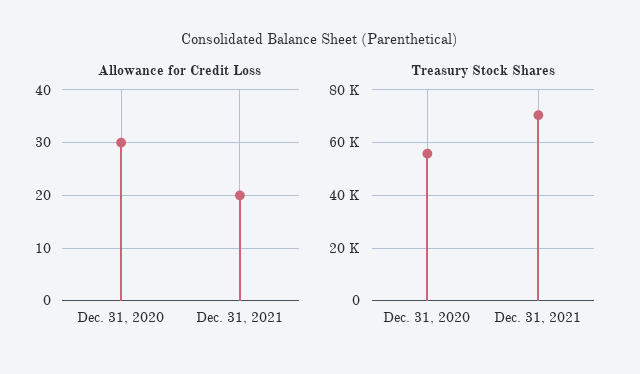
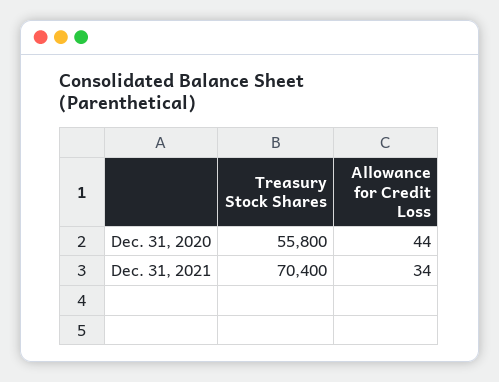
  {
    "Allowance for Credit Loss": {
-     "Dec. 31, 2020": 30,
+     "Dec. 31, 2020": 44,
-     "Dec. 31, 2021": 20
+     "Dec. 31, 2021": 34
    },
    "Treasury Stock Shares": {
      "Dec. 31, 2020": 55800,
      "Dec. 31, 2021": 70400
    }
  }

